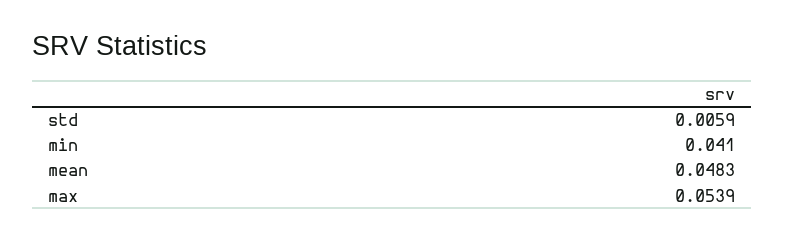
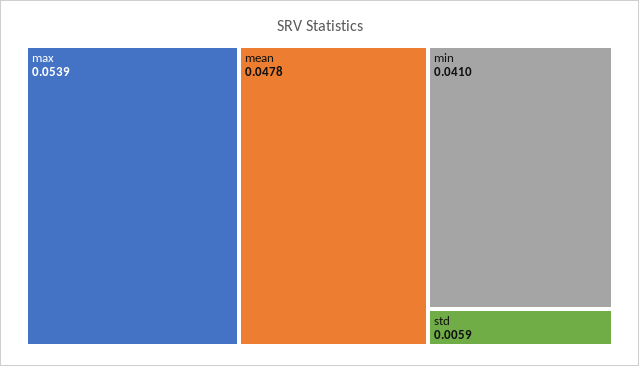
  {
    "std": 0.0059,
    "min": 0.041,
-   "mean": 0.0483,
+   "mean": 0.0478,
    "max": 0.0539
  }

